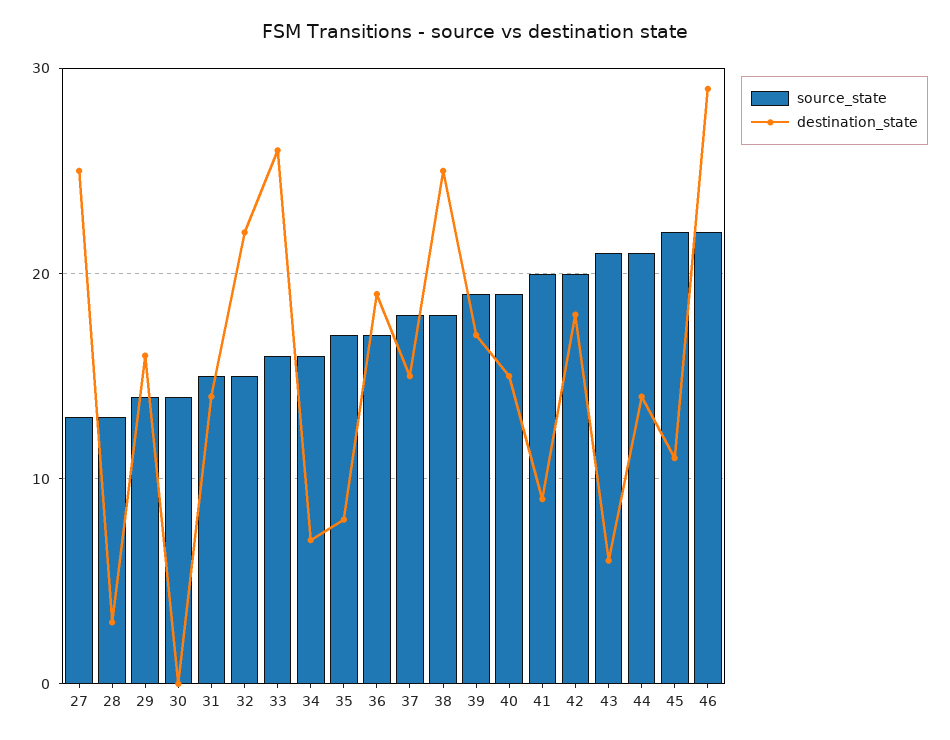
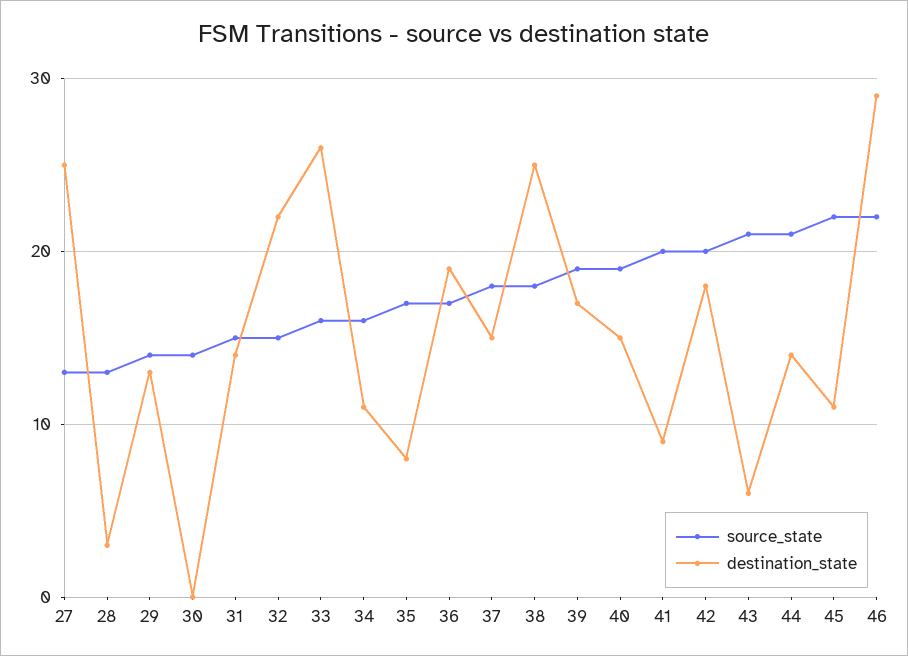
  {
    "source_state": {
      "27": 13,
      "28": 13,
      "29": 14,
      "30": 14,
      "31": 15,
      "32": 15,
      "33": 16,
      "34": 16,
      "35": 17,
      "36": 17,
      "37": 18,
      "38": 18,
      "39": 19,
      "40": 19,
      "41": 20,
      "42": 20,
      "43": 21,
      "44": 21,
      "45": 22,
      "46": 22
    },
    "destination_state": {
      "27": 25,
      "28": 3,
-     "29": 16,
+     "29": 13,
      "30": 0,
      "31": 14,
      "32": 22,
      "33": 26,
-     "34": 7,
+     "34": 11,
      "35": 8,
      "36": 19,
      "37": 15,
      "38": 25,
      "39": 17,
      "40": 15,
      "41": 9,
      "42": 18,
      "43": 6,
      "44": 14,
      "45": 11,
      "46": 29
    }
  }

